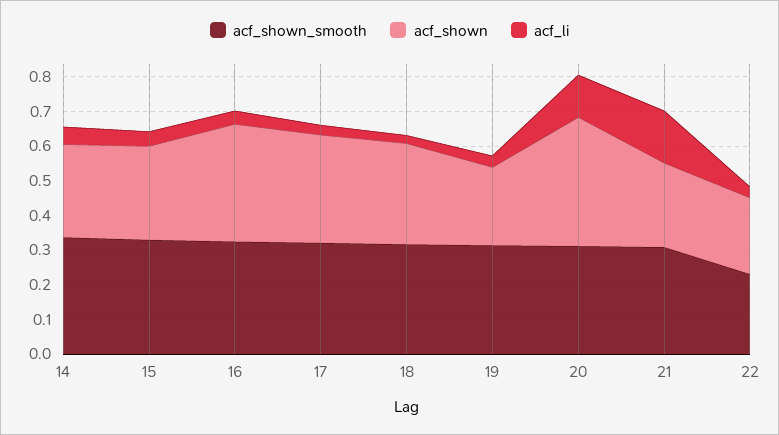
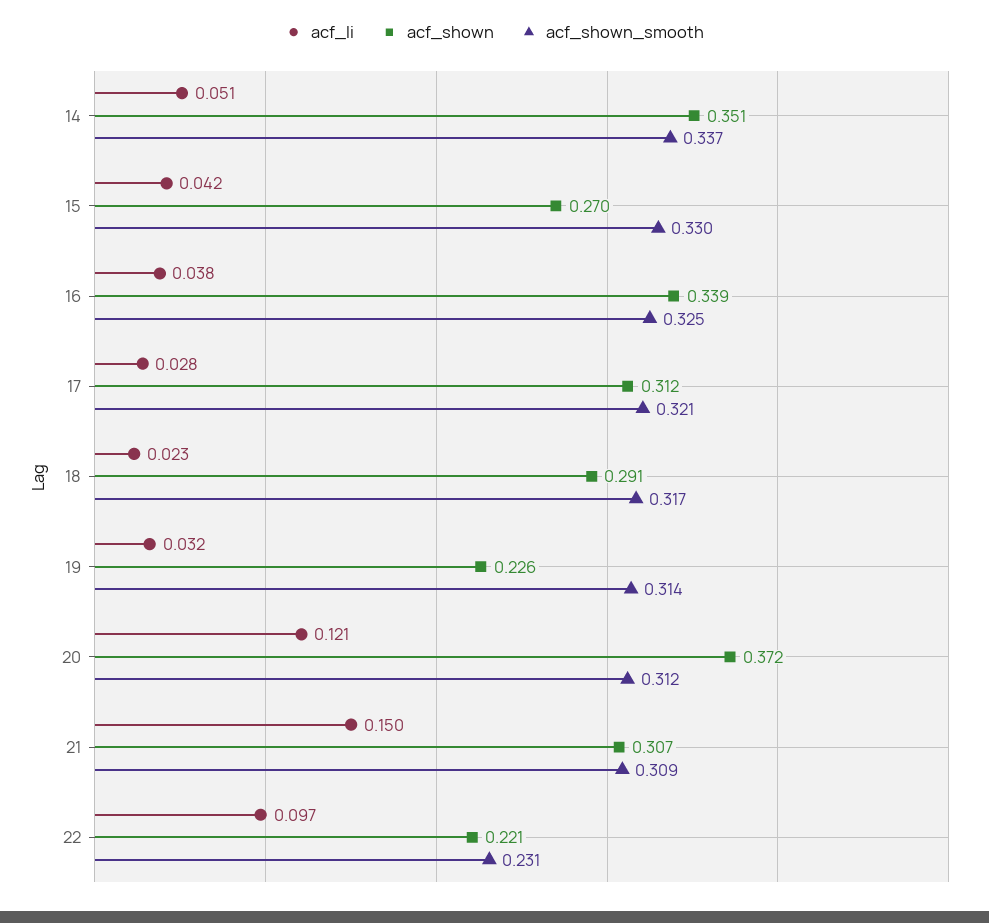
  {
    "acf_shown_smooth": {
      "14": 0.337,
      "15": 0.33,
      "16": 0.325,
      "17": 0.321,
      "18": 0.317,
      "19": 0.314,
      "20": 0.312,
      "21": 0.309,
      "22": 0.231
    },
    "acf_shown": {
-     "14": 0.275,
+     "14": 0.351,
      "15": 0.27,
      "16": 0.339,
      "17": 0.312,
      "18": 0.291,
      "19": 0.226,
      "20": 0.372,
-     "21": 0.25,
+     "21": 0.307,
      "22": 0.221
    },
    "acf_li": {
      "14": 0.051,
      "15": 0.042,
      "16": 0.038,
      "17": 0.028,
      "18": 0.023,
      "19": 0.032,
      "20": 0.121,
      "21": 0.15,
-     "22": 0.025
+     "22": 0.097
    }
  }

